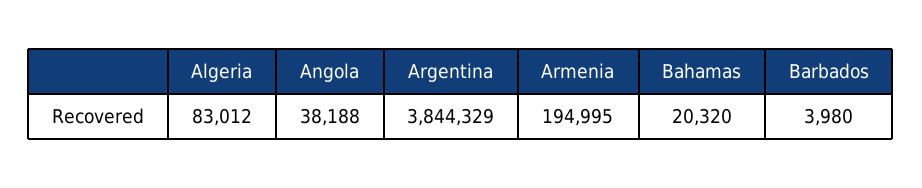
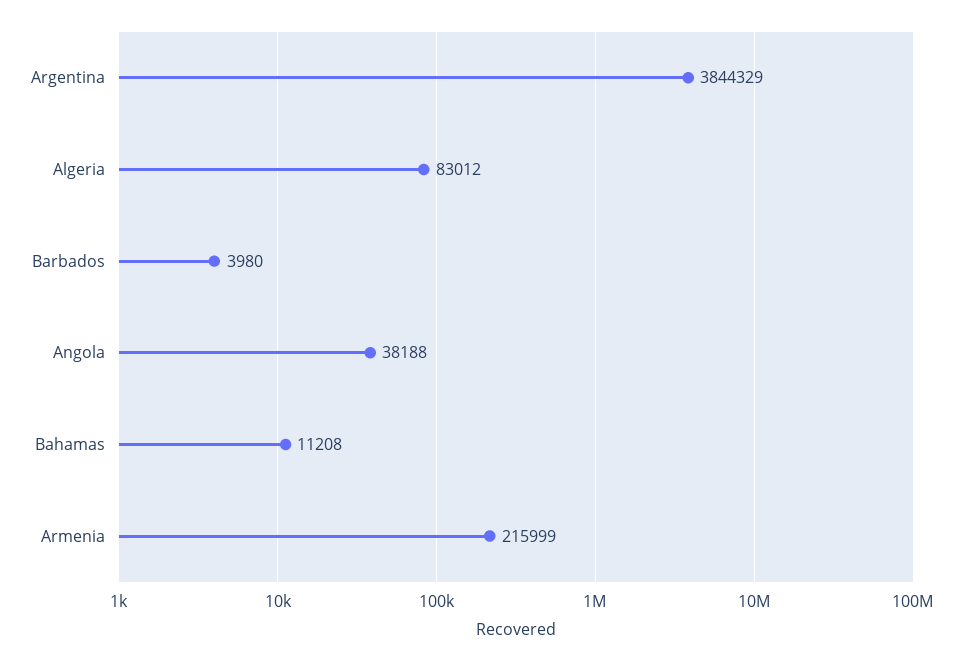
  {
    "Algeria": 83012,
    "Angola": 38188,
    "Argentina": 3844329,
-   "Armenia": 194995,
+   "Armenia": 215999,
-   "Bahamas": 20320,
+   "Bahamas": 11208,
    "Barbados": 3980
  }

